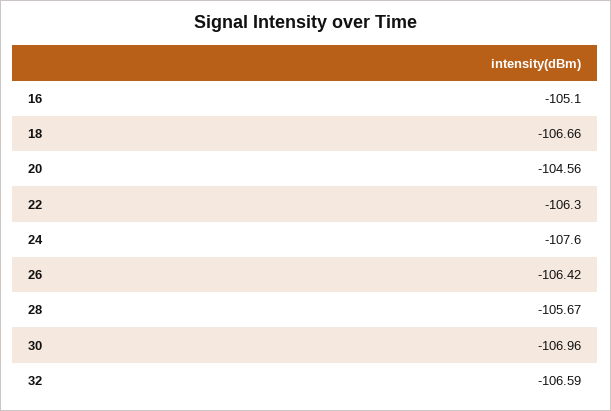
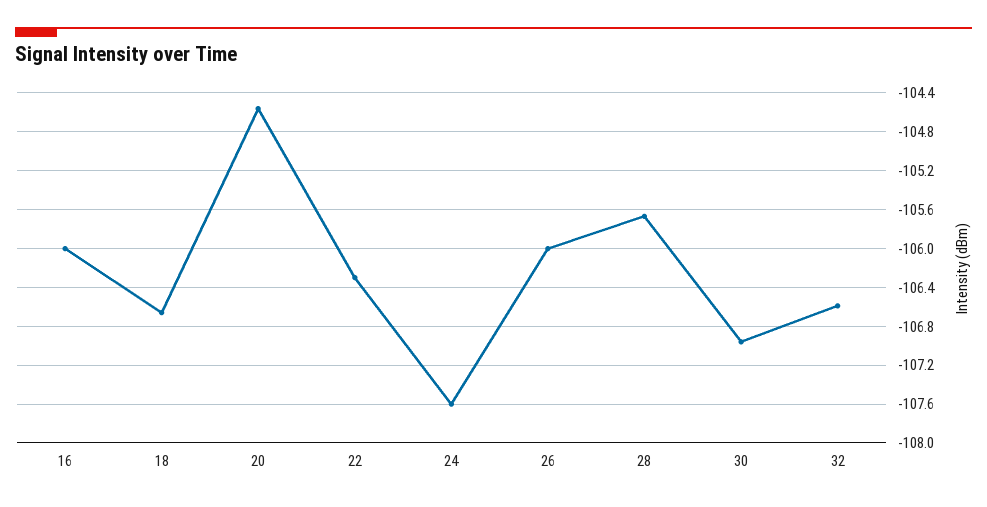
  {
-   "16": -105.1,
+   "16": -106,
    "18": -106.66,
    "20": -104.56,
    "22": -106.3,
    "24": -107.6,
-   "26": -106.42,
+   "26": -106,
    "28": -105.67,
    "30": -106.96,
    "32": -106.59
  }

